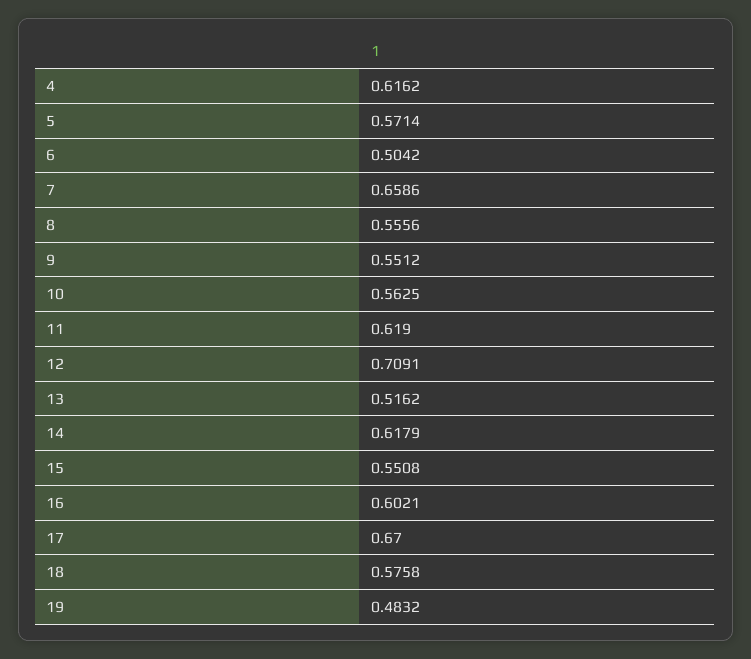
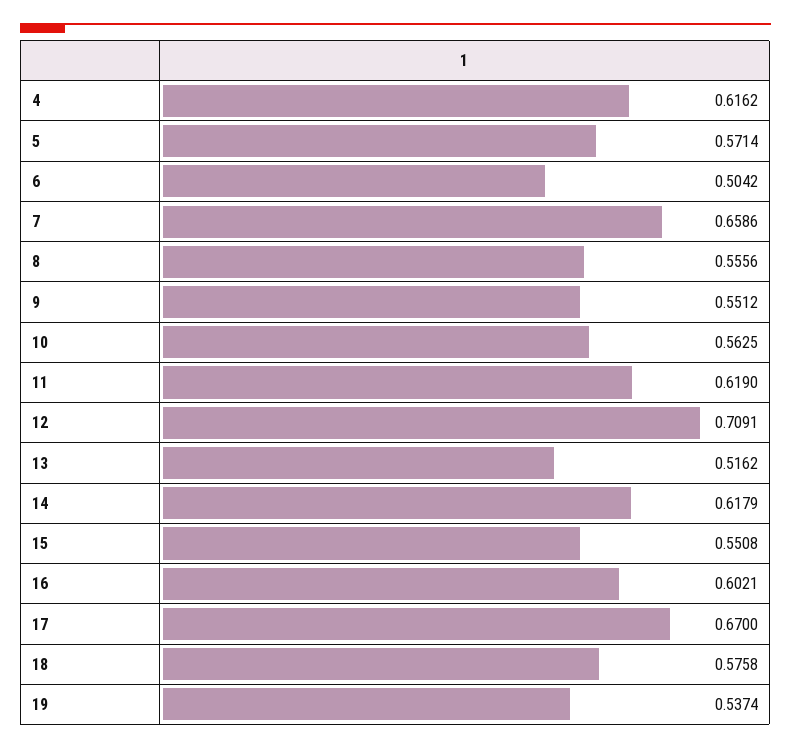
  {
    "4": 0.6162,
    "5": 0.5714,
    "6": 0.5042,
    "7": 0.6586,
    "8": 0.5556,
    "9": 0.5512,
    "10": 0.5625,
    "11": 0.619,
    "12": 0.7091,
    "13": 0.5162,
    "14": 0.6179,
    "15": 0.5508,
    "16": 0.6021,
    "17": 0.67,
    "18": 0.5758,
-   "19": 0.4832
+   "19": 0.5374
  }

